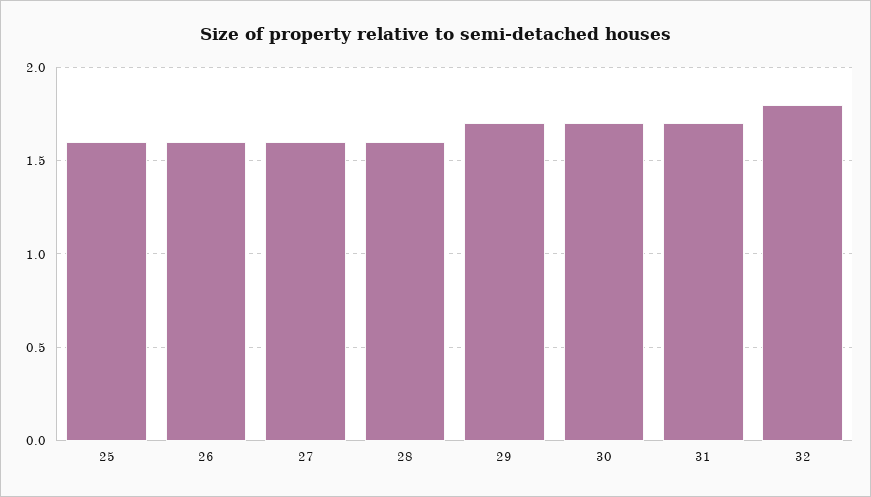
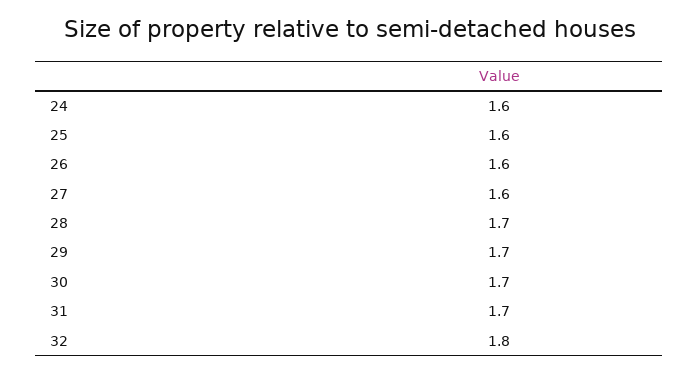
  {
    "25": 1.6,
    "26": 1.6,
    "27": 1.6,
-   "28": 1.6,
+   "28": 1.7,
    "29": 1.7,
    "30": 1.7,
    "31": 1.7,
-   "32": 1.8
+   "32": 1.8,
+   "24": 1.6
  }

